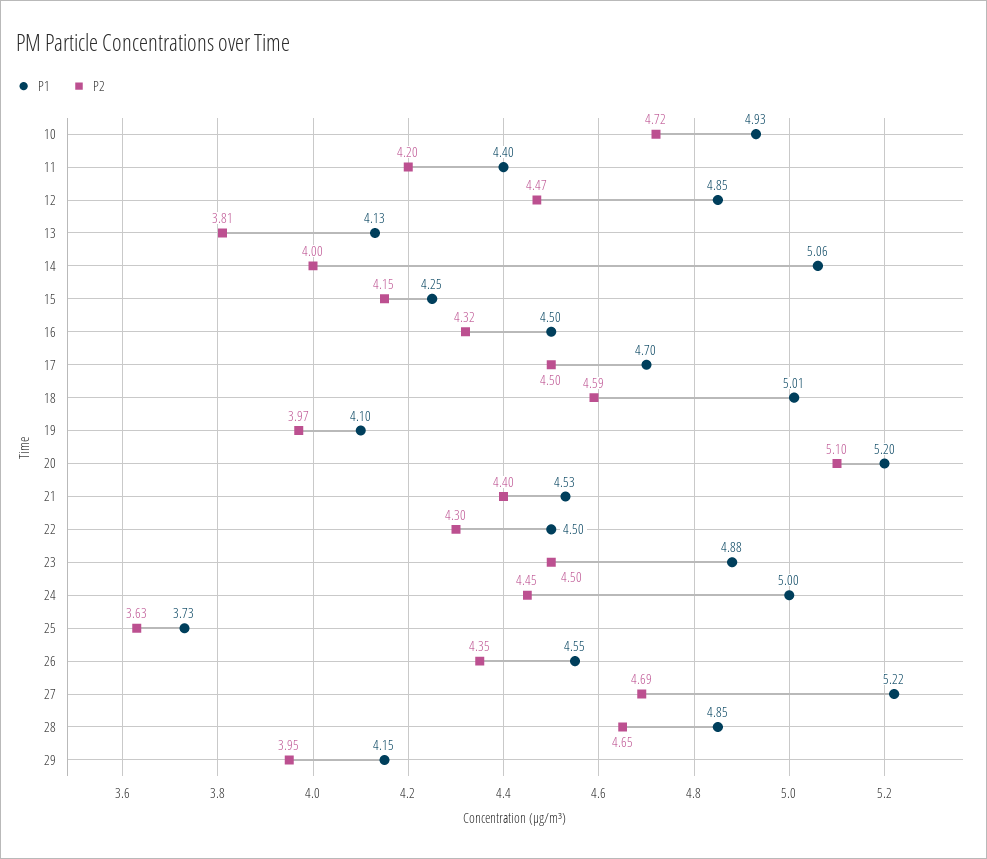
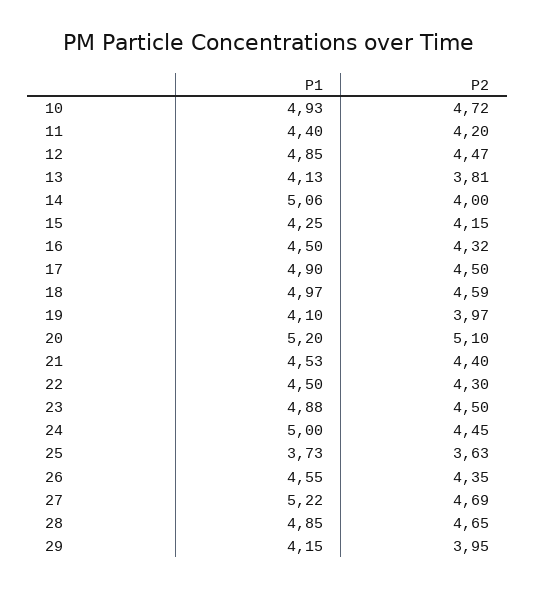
  {
    "P1": {
      "10": 4.93,
      "11": 4.4,
      "12": 4.85,
      "13": 4.13,
      "14": 5.06,
      "15": 4.25,
      "16": 4.5,
-     "17": 4.7,
+     "17": 4.9,
-     "18": 5.01,
+     "18": 4.97,
      "19": 4.1,
      "20": 5.2,
      "21": 4.53,
      "22": 4.5,
      "23": 4.88,
      "24": 5,
      "25": 3.73,
      "26": 4.55,
      "27": 5.22,
      "28": 4.85,
      "29": 4.15
    },
    "P2": {
      "10": 4.72,
      "11": 4.2,
      "12": 4.47,
      "13": 3.81,
      "14": 4,
      "15": 4.15,
      "16": 4.32,
      "17": 4.5,
      "18": 4.59,
      "19": 3.97,
      "20": 5.1,
      "21": 4.4,
      "22": 4.3,
      "23": 4.5,
      "24": 4.45,
      "25": 3.63,
      "26": 4.35,
      "27": 4.69,
      "28": 4.65,
      "29": 3.95
    }
  }

